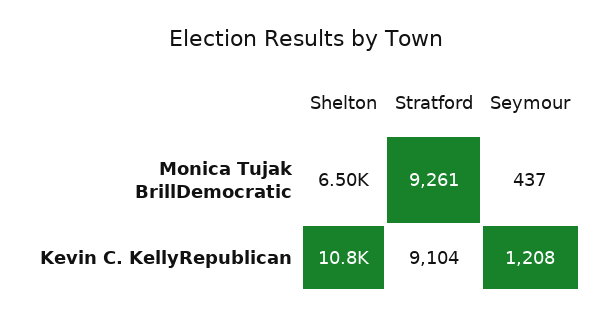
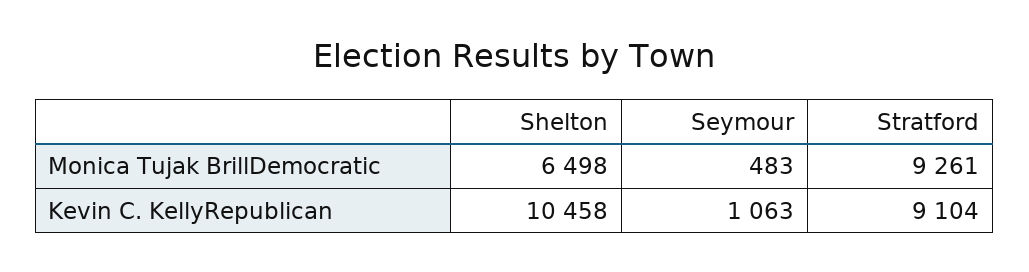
  {
    "Shelton": {
      "Monica Tujak BrillDemocratic": 6498,
-     "Kevin C. KellyRepublican": 10800
+     "Kevin C. KellyRepublican": 10458
    },
    "Stratford": {
      "Monica Tujak BrillDemocratic": 9261,
      "Kevin C. KellyRepublican": 9104
    },
    "Seymour": {
-     "Monica Tujak BrillDemocratic": 437,
+     "Monica Tujak BrillDemocratic": 483,
-     "Kevin C. KellyRepublican": 1208
+     "Kevin C. KellyRepublican": 1063
    }
  }

